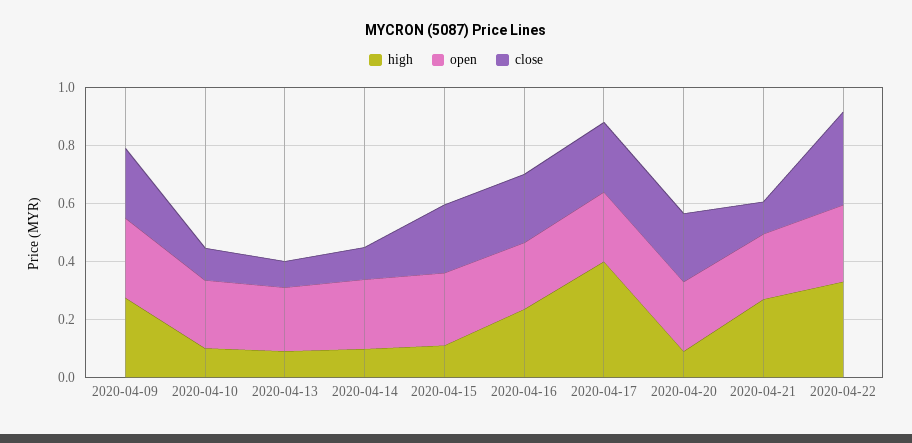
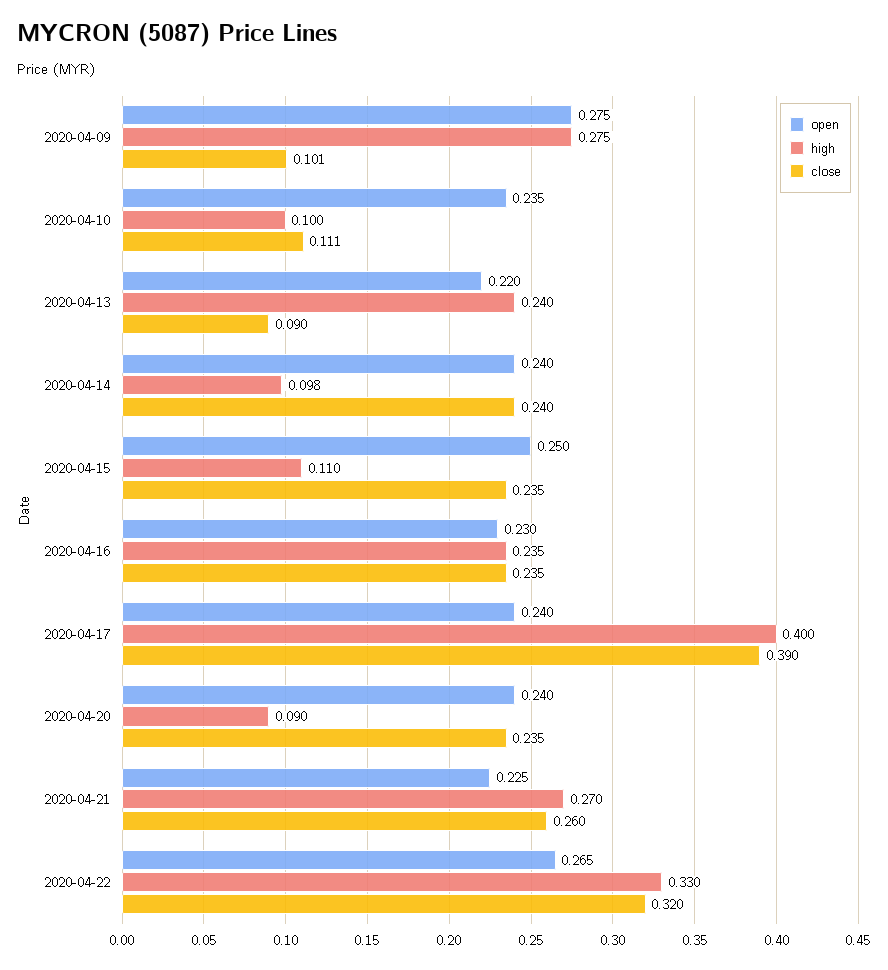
  {
    "high": {
      "2020-04-09": 0.275,
      "2020-04-10": 0.1,
-     "2020-04-13": 0.1,
+     "2020-04-13": 0.24,
      "2020-04-14": 0.098,
      "2020-04-15": 0.11,
      "2020-04-16": 0.235,
      "2020-04-17": 0.4,
      "2020-04-20": 0.09,
      "2020-04-21": 0.27,
      "2020-04-22": 0.33
    },
    "open": {
      "2020-04-09": 0.275,
      "2020-04-10": 0.235,
      "2020-04-13": 0.22,
      "2020-04-14": 0.24,
      "2020-04-15": 0.25,
      "2020-04-16": 0.23,
      "2020-04-17": 0.24,
      "2020-04-20": 0.24,
      "2020-04-21": 0.225,
      "2020-04-22": 0.265
    },
    "close": {
-     "2020-04-09": 0.25,
+     "2020-04-09": 0.101,
      "2020-04-10": 0.111,
      "2020-04-13": 0.09,
-     "2020-04-14": 0.1,
+     "2020-04-14": 0.24,
      "2020-04-15": 0.235,
      "2020-04-16": 0.235,
-     "2020-04-17": 0.25,
+     "2020-04-17": 0.39,
      "2020-04-20": 0.235,
-     "2020-04-21": 0.1,
+     "2020-04-21": 0.26,
      "2020-04-22": 0.32
    }
  }

